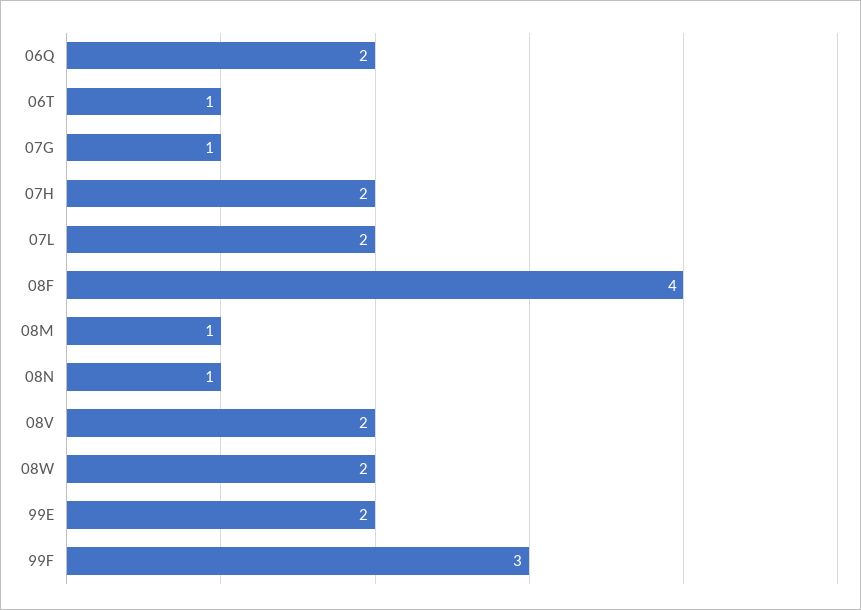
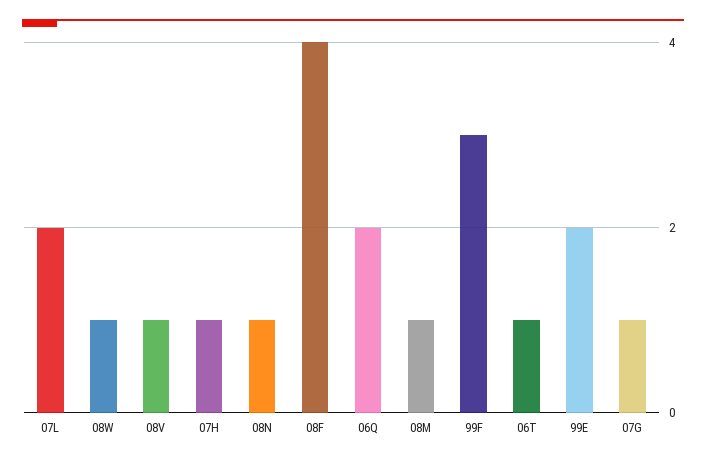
  {
    "06Q": 2,
    "06T": 1,
    "07G": 1,
-   "07H": 2,
+   "07H": 1,
    "07L": 2,
    "08F": 4,
    "08M": 1,
    "08N": 1,
-   "08V": 2,
+   "08V": 1,
-   "08W": 2,
+   "08W": 1,
    "99E": 2,
    "99F": 3
  }

